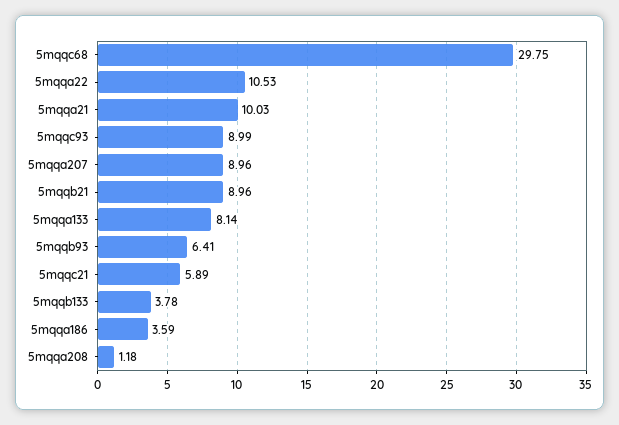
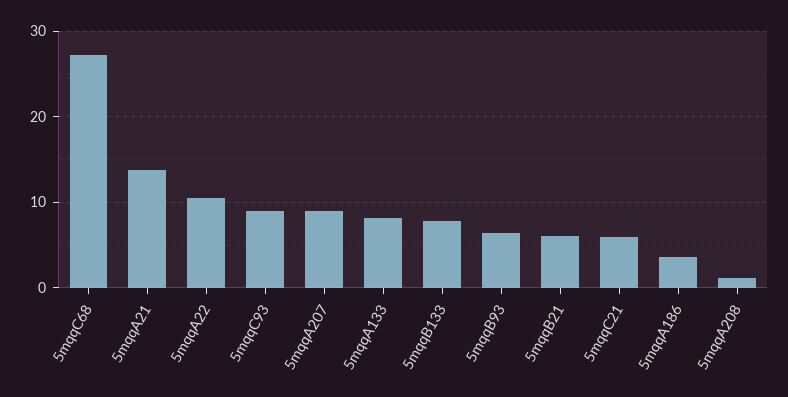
  {
-   "5mqqc68": 29.75,
+   "5mqqc68": 27,
    "5mqqa22": 10.53,
-   "5mqqa21": 10.03,
+   "5mqqa21": 14,
    "5mqqc93": 8.99,
    "5mqqa207": 8.96,
-   "5mqqb21": 8.96,
+   "5mqqb21": 6,
    "5mqqa133": 8.14,
    "5mqqb93": 6.41,
    "5mqqc21": 5.89,
-   "5mqqb133": 3.78,
+   "5mqqb133": 8,
    "5mqqa186": 3.59,
    "5mqqa208": 1.18
  }

